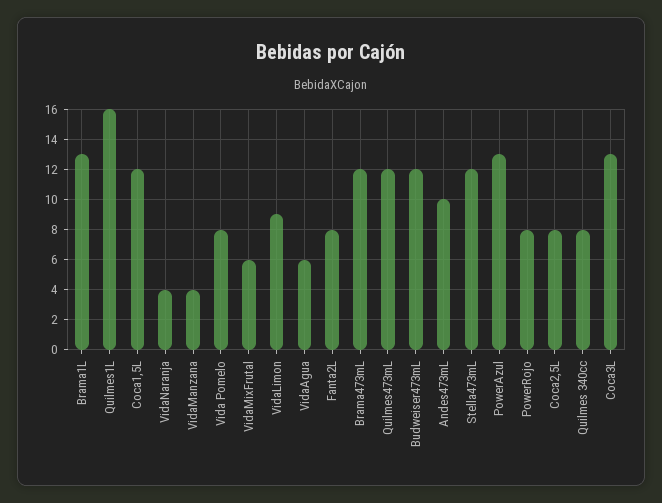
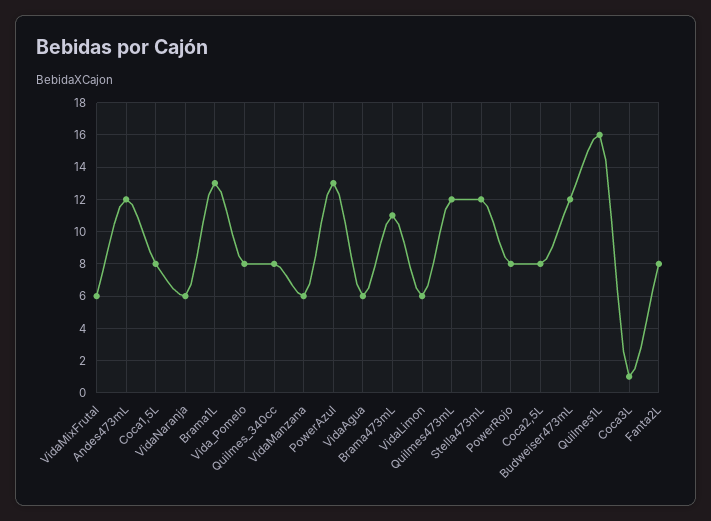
  {
    "Brama1L": 13,
    "Quilmes1L": 16,
-   "Coca1,5L": 12,
+   "Coca1,5L": 8,
-   "VidaNaranja": 4,
+   "VidaNaranja": 6,
-   "VidaManzana": 4,
+   "VidaManzana": 6,
    "Vida Pomelo": 8,
    "VidaMixFrutal": 6,
-   "VidaLimon": 9,
+   "VidaLimon": 6,
    "VidaAgua": 6,
    "Fanta2L": 8,
-   "Brama473mL": 12,
+   "Brama473mL": 11,
    "Quilmes473mL": 12,
    "Budweiser473mL": 12,
-   "Andes473mL": 10,
+   "Andes473mL": 12,
    "Stella473mL": 12,
    "PowerAzul": 13,
    "PowerRojo": 8,
    "Coca2,5L": 8,
    "Quilmes 340cc": 8,
-   "Coca3L": 13
+   "Coca3L": 1
  }

